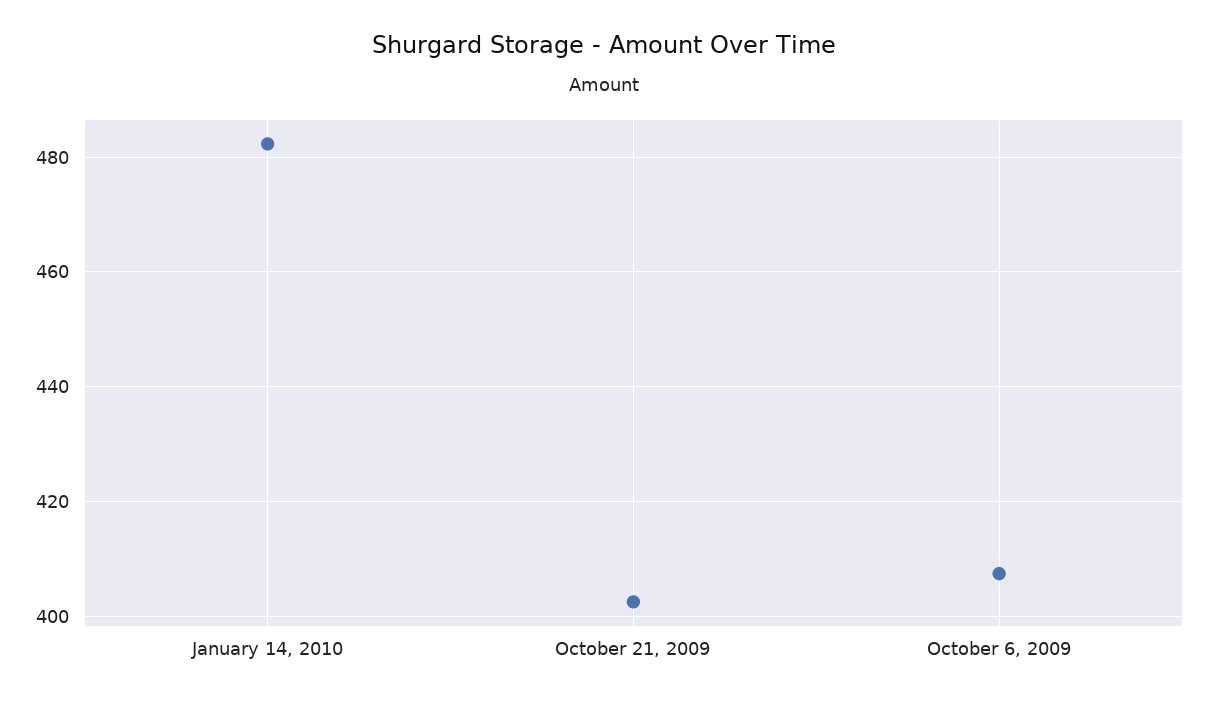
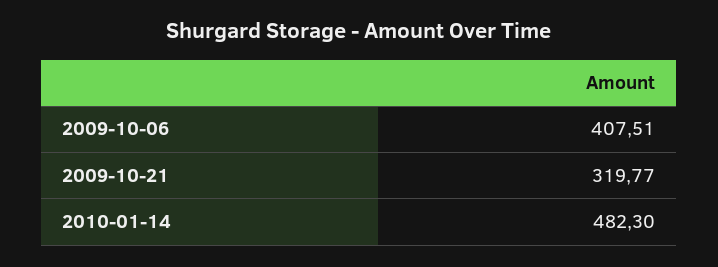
  {
    "January 14, 2010": 482.3,
-   "October 21, 2009": 402,
+   "October 21, 2009": 319.77,
    "October 6, 2009": 407.51
  }

